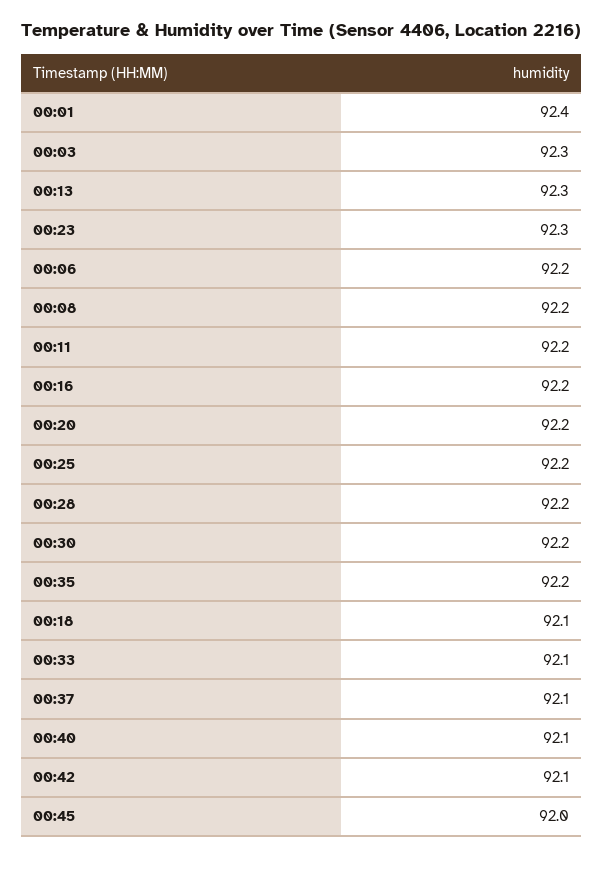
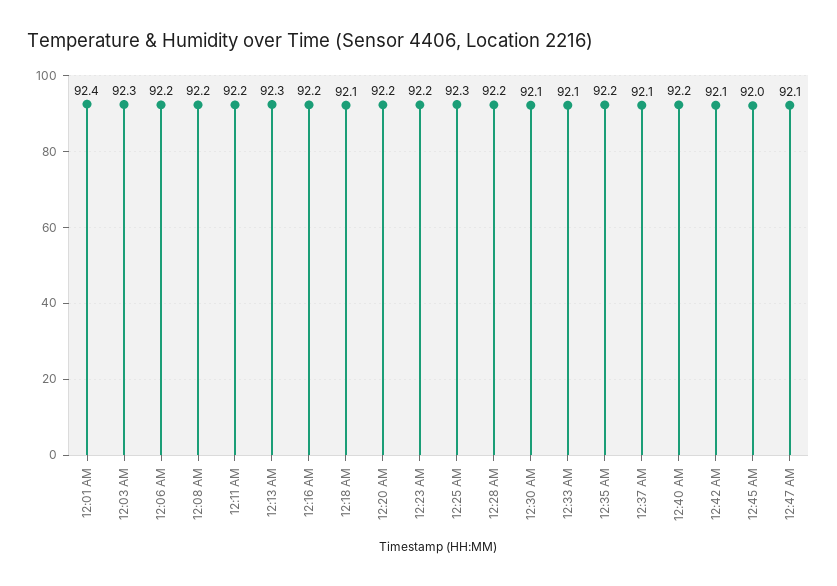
  {
    "00:01": 92.4,
    "00:03": 92.3,
    "00:13": 92.3,
-   "00:23": 92.3,
+   "00:23": 92.2,
    "00:06": 92.2,
    "00:08": 92.2,
    "00:11": 92.2,
    "00:16": 92.2,
    "00:20": 92.2,
-   "00:25": 92.2,
+   "00:25": 92.3,
    "00:28": 92.2,
-   "00:30": 92.2,
+   "00:30": 92.1,
    "00:35": 92.2,
    "00:18": 92.1,
    "00:33": 92.1,
    "00:37": 92.1,
-   "00:40": 92.1,
+   "00:40": 92.2,
    "00:42": 92.1,
-   "00:45": 92
+   "00:45": 92,
+   "12:47 AM": 92.1
  }

